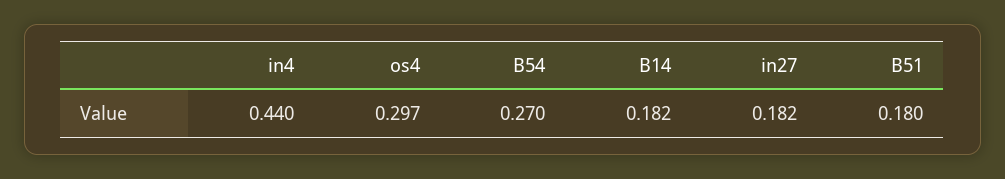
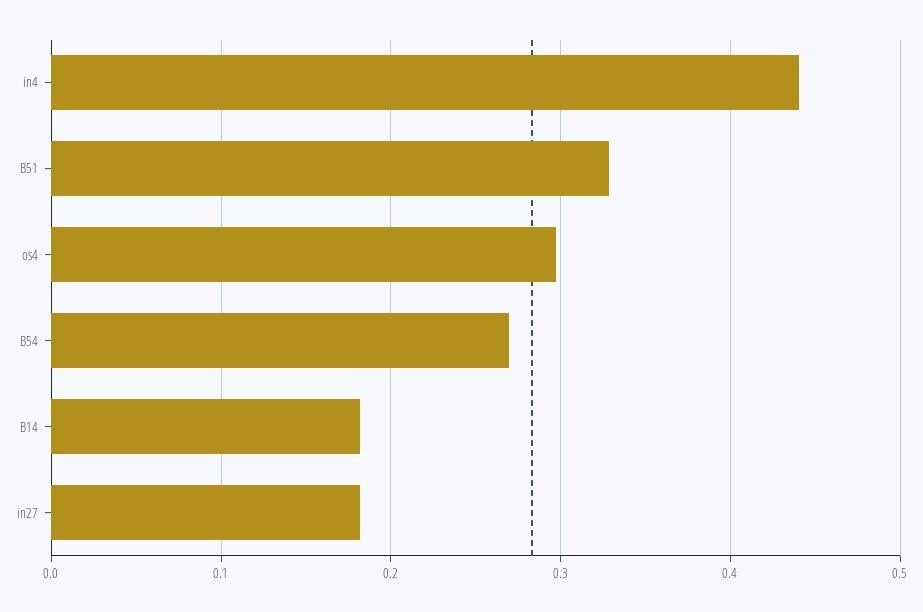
  {
    "in4": 0.44,
    "os4": 0.297,
    "B54": 0.27,
    "B14": 0.182,
    "in27": 0.182,
-   "B51": 0.18
+   "B51": 0.33
  }

